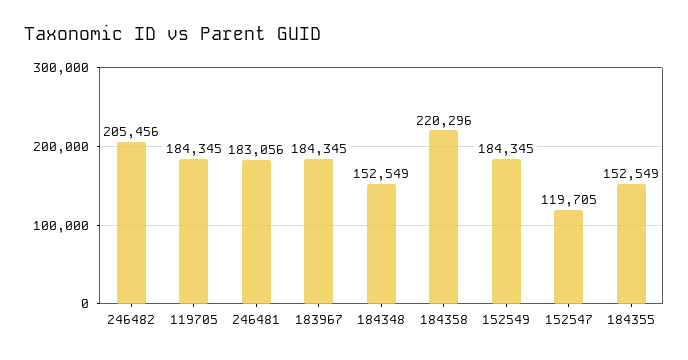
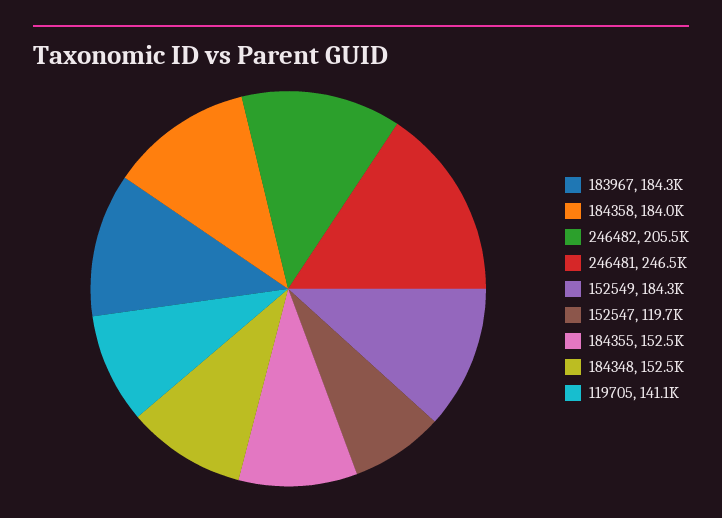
  {
    "246482": 205456,
-   "119705": 184345,
+   "119705": 141100,
-   "246481": 183056,
+   "246481": 246500,
    "183967": 184345,
    "184348": 152549,
-   "184358": 220296,
+   "184358": 184000,
    "152549": 184345,
    "152547": 119705,
    "184355": 152549
  }

